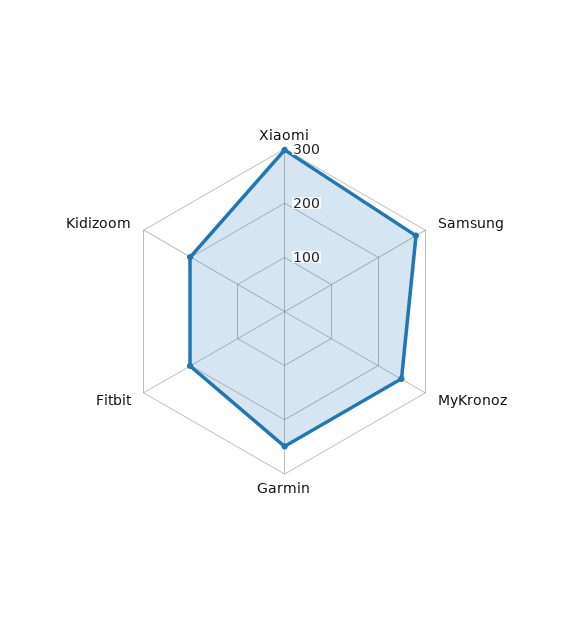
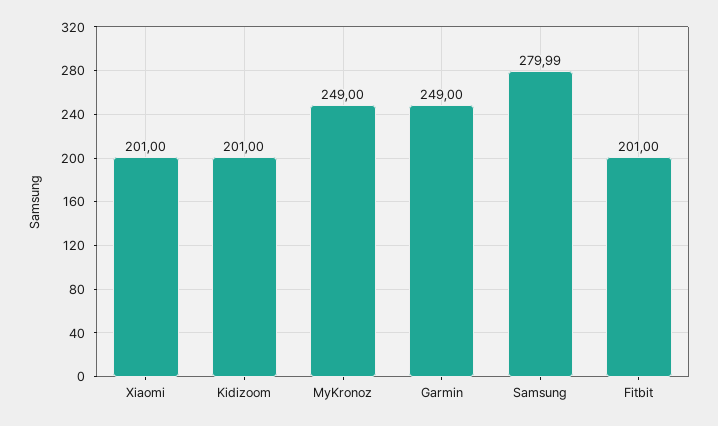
  {
-   "Xiaomi": 300,
+   "Xiaomi": 201,
    "Samsung": 279.99,
    "MyKronoz": 249,
    "Garmin": 249,
    "Fitbit": 201,
    "Kidizoom": 201
  }

